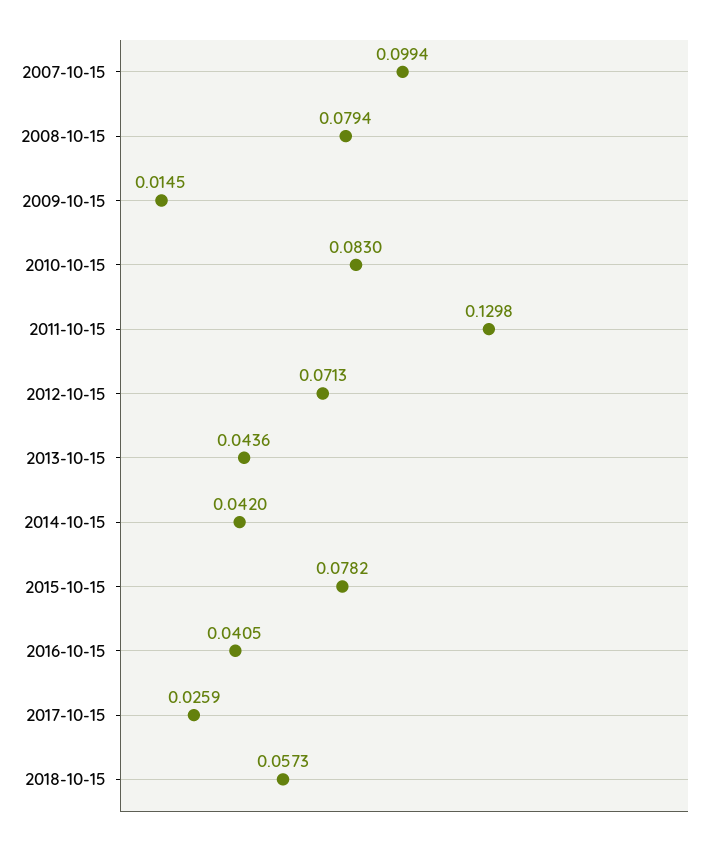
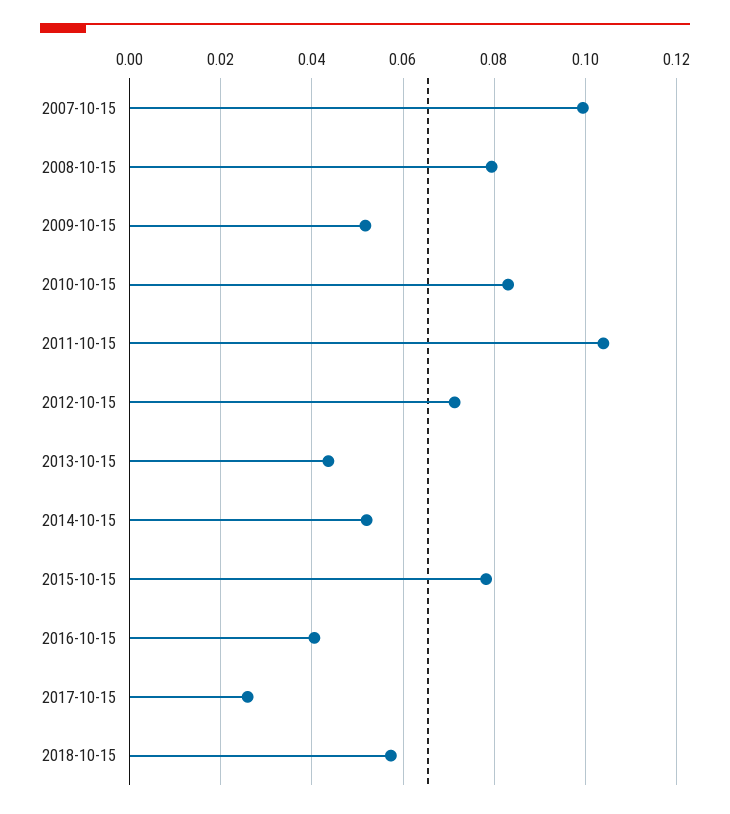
  {
    "2007-10-15": 0.0994,
    "2008-10-15": 0.0794,
-   "2009-10-15": 0.0145,
+   "2009-10-15": 0.052,
    "2010-10-15": 0.083,
-   "2011-10-15": 0.1298,
+   "2011-10-15": 0.104,
    "2012-10-15": 0.0713,
    "2013-10-15": 0.0436,
-   "2014-10-15": 0.042,
+   "2014-10-15": 0.052,
    "2015-10-15": 0.0782,
    "2016-10-15": 0.0405,
    "2017-10-15": 0.0259,
    "2018-10-15": 0.0573
  }

